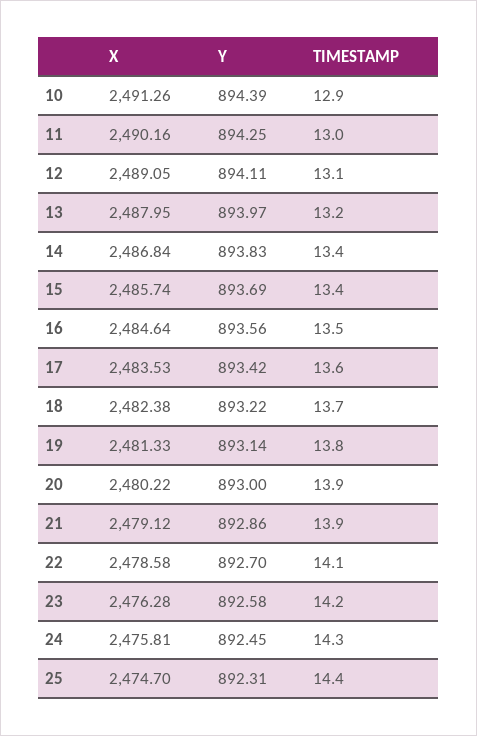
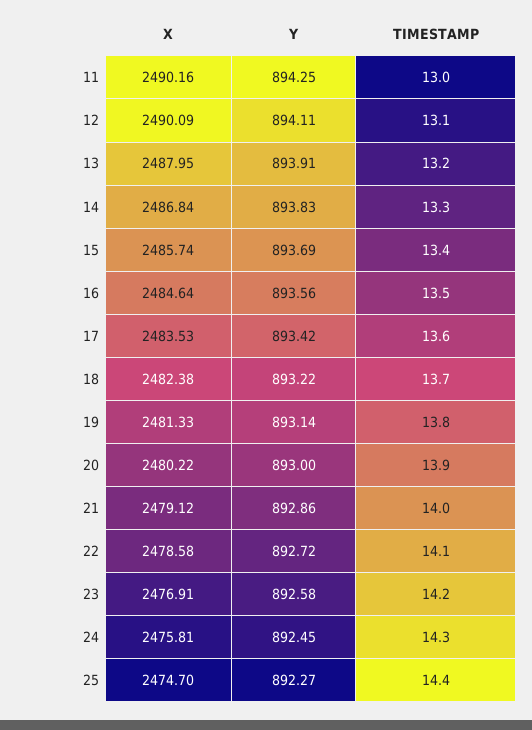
  {
    "X": {
-     "10": 2491.26,
      "11": 2490.16,
-     "12": 2489.05,
+     "12": 2490.09,
      "13": 2487.95,
      "14": 2486.84,
      "15": 2485.74,
      "16": 2484.64,
      "17": 2483.53,
      "18": 2482.38,
      "19": 2481.33,
      "20": 2480.22,
      "21": 2479.12,
      "22": 2478.58,
-     "23": 2476.28,
+     "23": 2476.91,
      "24": 2475.81,
      "25": 2474.7
    },
    "Y": {
-     "10": 894.39,
      "11": 894.25,
      "12": 894.11,
-     "13": 893.97,
+     "13": 893.91,
      "14": 893.83,
      "15": 893.69,
      "16": 893.56,
      "17": 893.42,
      "18": 893.22,
      "19": 893.14,
      "20": 893,
      "21": 892.86,
-     "22": 892.7,
+     "22": 892.72,
      "23": 892.58,
      "24": 892.45,
-     "25": 892.31
+     "25": 892.27
    },
    "TIMESTAMP": {
-     "10": 12.9,
      "11": 13,
      "12": 13.1,
      "13": 13.2,
-     "14": 13.4,
+     "14": 13.3,
      "15": 13.4,
      "16": 13.5,
      "17": 13.6,
      "18": 13.7,
      "19": 13.8,
      "20": 13.9,
-     "21": 13.9,
+     "21": 14,
      "22": 14.1,
      "23": 14.2,
      "24": 14.3,
      "25": 14.4
    }
  }

